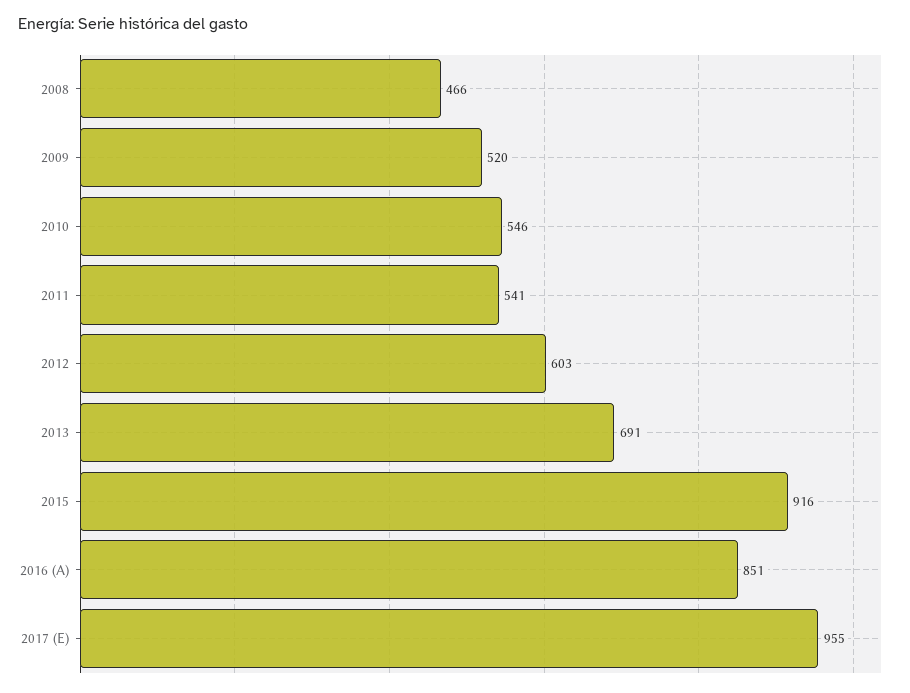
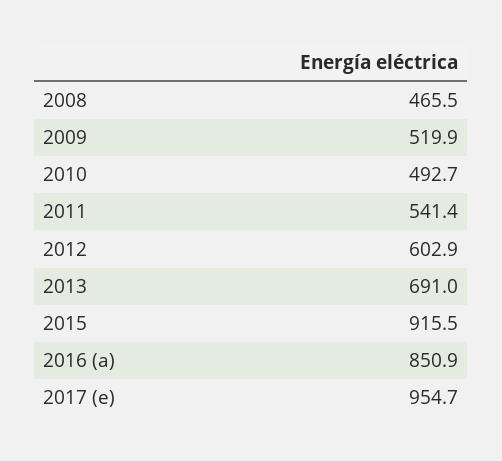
  {
    "2008": 465.5,
    "2009": 519.9,
-   "2010": 546,
+   "2010": 492.7,
    "2011": 541.4,
    "2012": 602.9,
    "2013": 691,
    "2015": 915.5,
    "2016 (A)": 850.9,
    "2017 (E)": 954.7
  }

